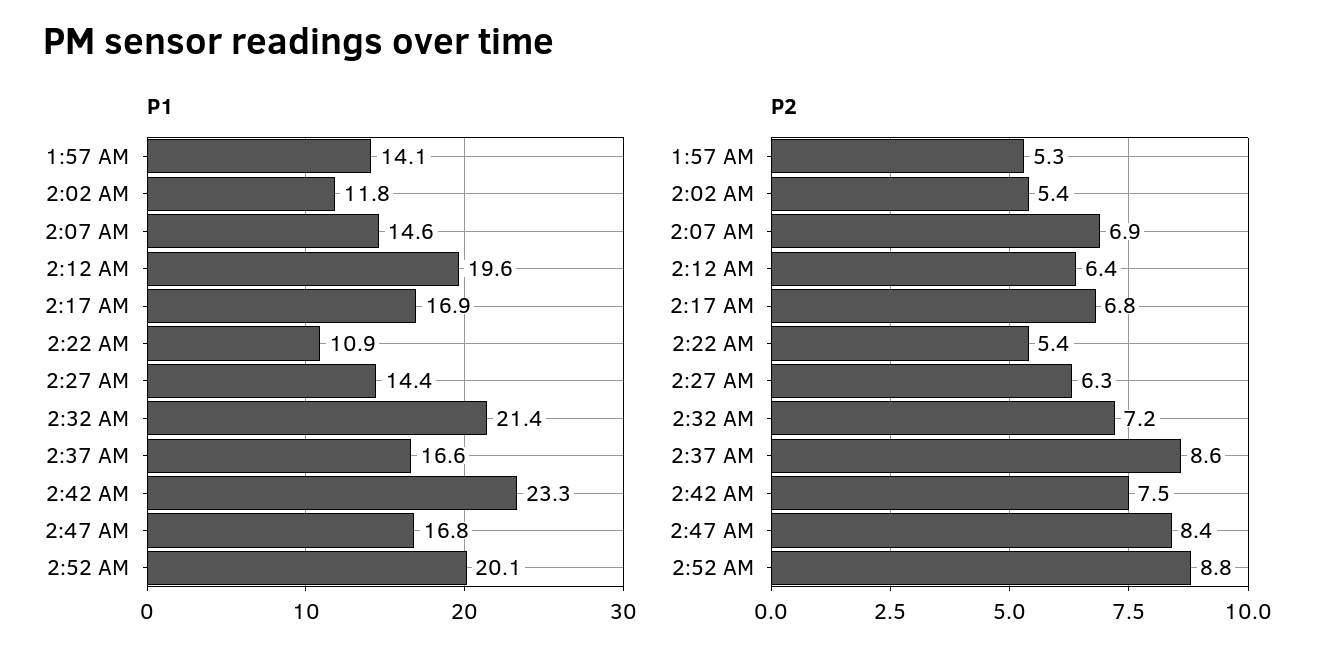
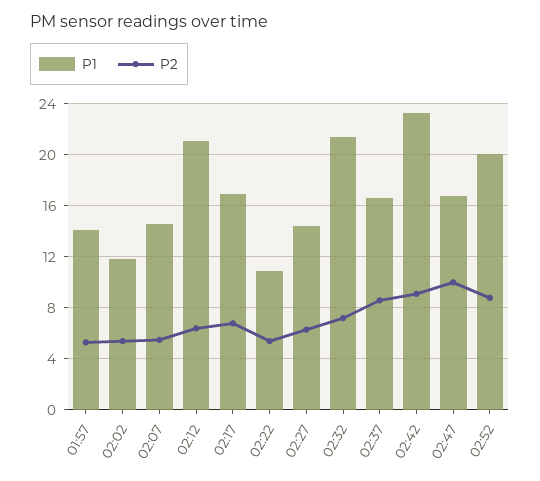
  {
    "P1": {
      "1:57 AM": 14.1,
      "2:02 AM": 11.8,
      "2:07 AM": 14.6,
-     "2:12 AM": 19.6,
+     "2:12 AM": 21,
      "2:17 AM": 16.9,
      "2:22 AM": 10.9,
      "2:27 AM": 14.4,
      "2:32 AM": 21.4,
      "2:37 AM": 16.6,
      "2:42 AM": 23.3,
      "2:47 AM": 16.8,
      "2:52 AM": 20.1
    },
    "P2": {
      "1:57 AM": 5.3,
      "2:02 AM": 5.4,
-     "2:07 AM": 6.9,
+     "2:07 AM": 5.5,
      "2:12 AM": 6.4,
      "2:17 AM": 6.8,
      "2:22 AM": 5.4,
      "2:27 AM": 6.3,
      "2:32 AM": 7.2,
      "2:37 AM": 8.6,
-     "2:42 AM": 7.5,
+     "2:42 AM": 9,
-     "2:47 AM": 8.4,
+     "2:47 AM": 10,
      "2:52 AM": 8.8
    }
  }

